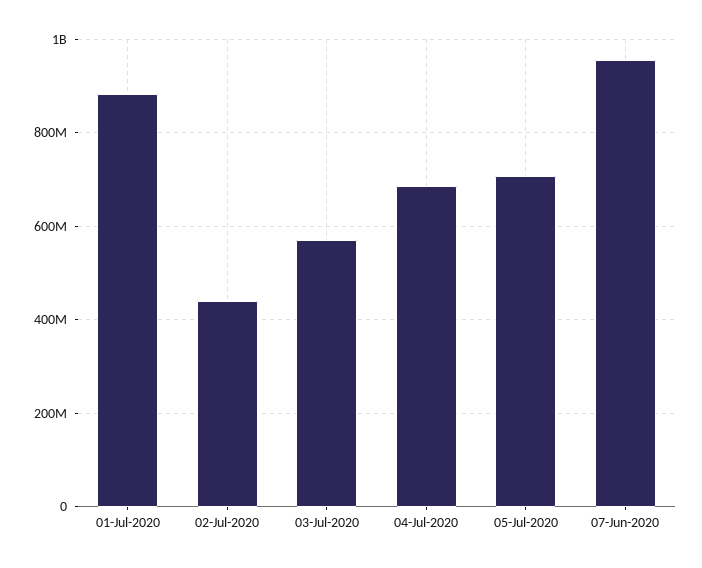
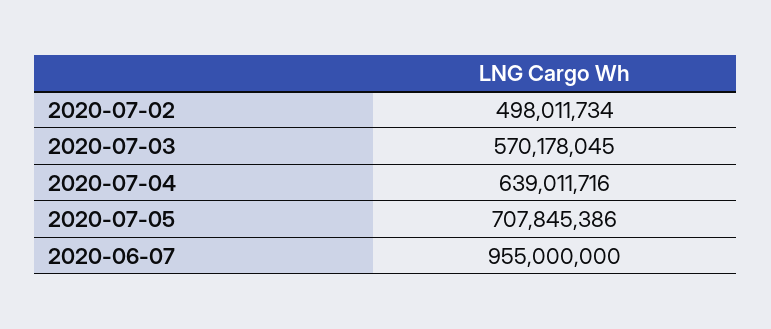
  {
-   "01-Jul-2020": 880000000,
-   "02-Jul-2020": 440000000,
+   "02-Jul-2020": 498011734,
    "03-Jul-2020": 570178045,
-   "04-Jul-2020": 680000000,
+   "04-Jul-2020": 639011716,
    "05-Jul-2020": 707845386,
    "07-Jun-2020": 955000000
  }

